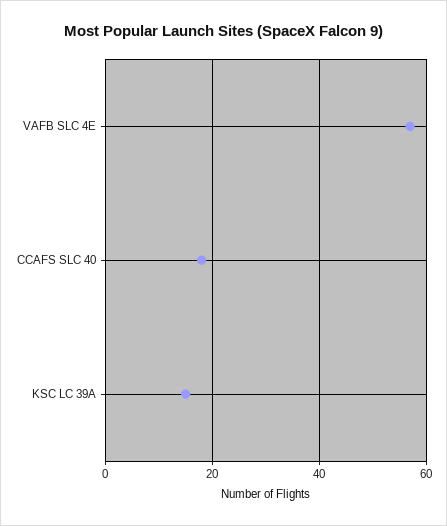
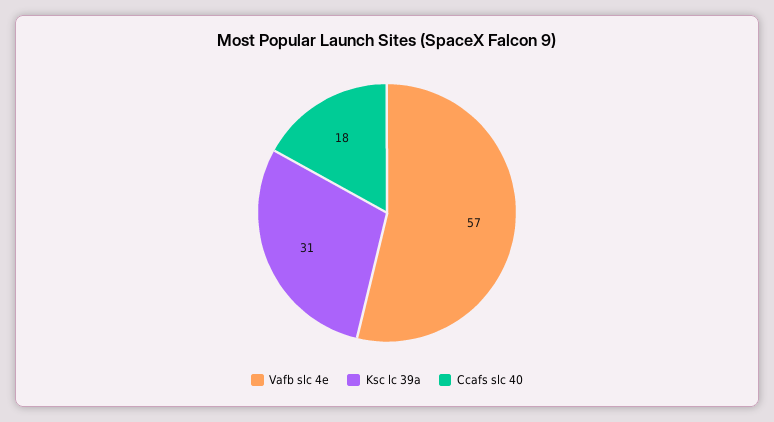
  {
    "VAFB SLC 4E": 57,
    "CCAFS SLC 40": 18,
-   "KSC LC 39A": 15
+   "KSC LC 39A": 31
  }

